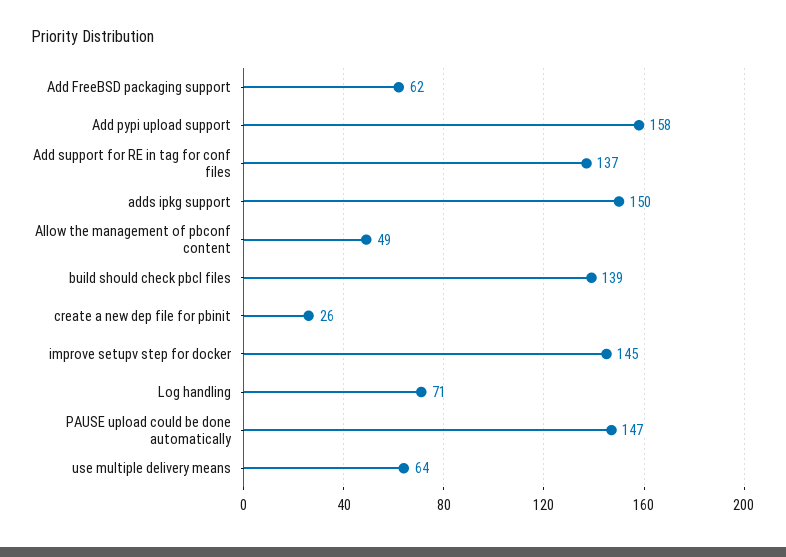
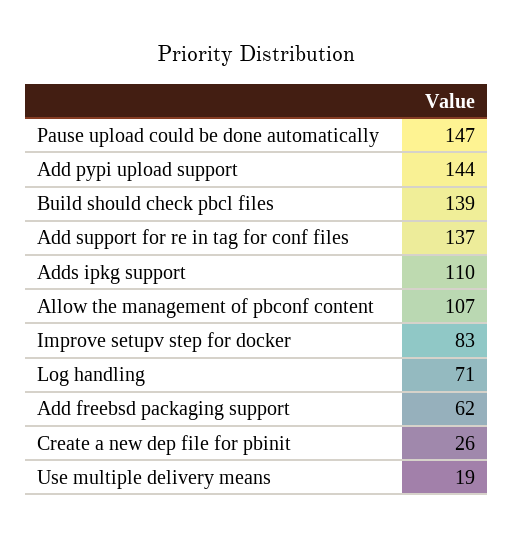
  {
    "Add FreeBSD packaging support": 62,
-   "Add pypi upload support": 158,
+   "Add pypi upload support": 144,
    "Add support for RE in tag for conf files": 137,
-   "adds ipkg support": 150,
+   "adds ipkg support": 110,
-   "Allow the management of pbconf content": 49,
+   "Allow the management of pbconf content": 107,
    "build should check pbcl files": 139,
    "create a new dep file for pbinit": 26,
-   "improve setupv step for docker": 145,
+   "improve setupv step for docker": 83,
    "Log handling": 71,
    "PAUSE upload could be done automatically": 147,
-   "use multiple delivery means": 64
+   "use multiple delivery means": 19
  }

